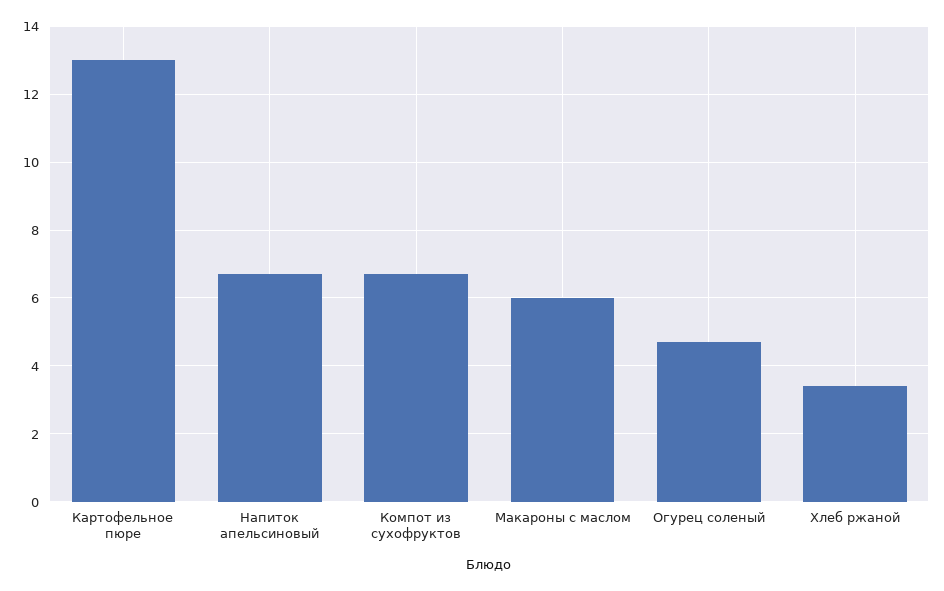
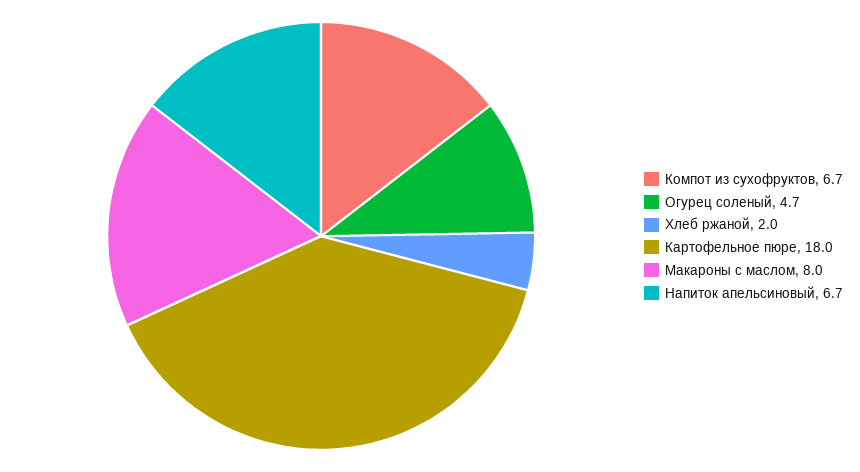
  {
-   "Картофельное пюре": 13,
+   "Картофельное пюре": 18,
    "Напиток апельсиновый": 6.7,
    "Компот из сухофруктов": 6.7,
-   "Макароны с маслом": 6,
+   "Макароны с маслом": 8,
    "Огурец соленый": 4.7,
-   "Хлеб ржаной": 3.5
+   "Хлеб ржаной": 2
  }

